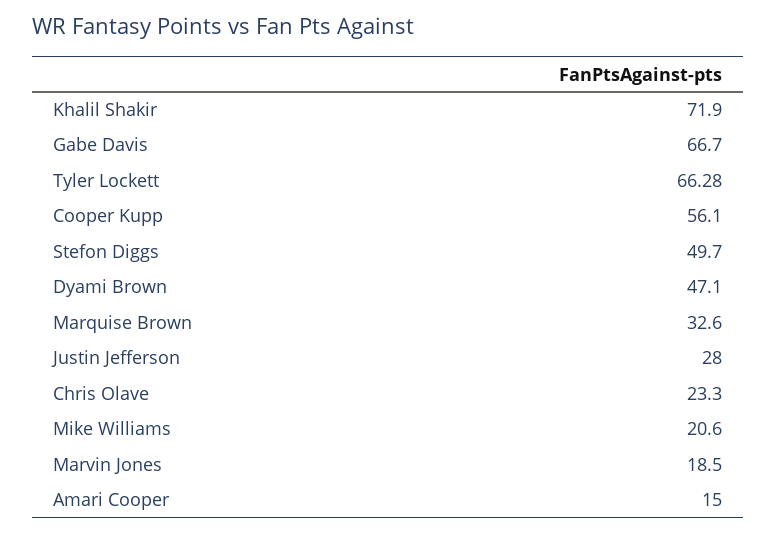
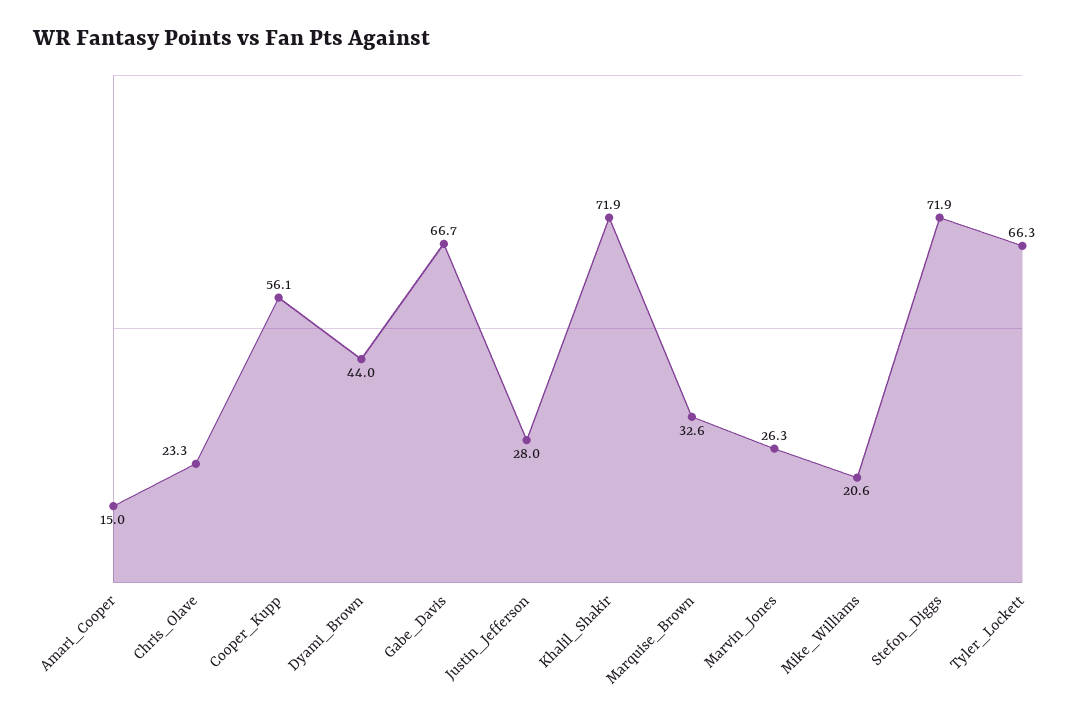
  {
    "Khalil Shakir": 71.9,
    "Gabe Davis": 66.7,
    "Tyler Lockett": 66.28,
    "Cooper Kupp": 56.1,
-   "Stefon Diggs": 49.7,
+   "Stefon Diggs": 71.9,
-   "Dyami Brown": 47.1,
+   "Dyami Brown": 44,
    "Marquise Brown": 32.6,
    "Justin Jefferson": 28,
    "Chris Olave": 23.3,
    "Mike Williams": 20.6,
-   "Marvin Jones": 18.5,
+   "Marvin Jones": 26.3,
    "Amari Cooper": 15
  }

